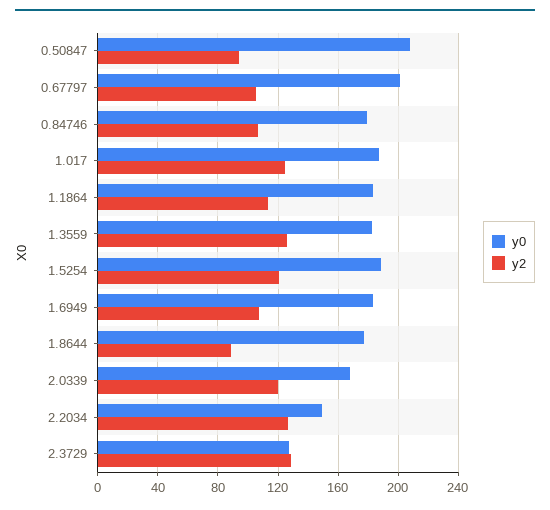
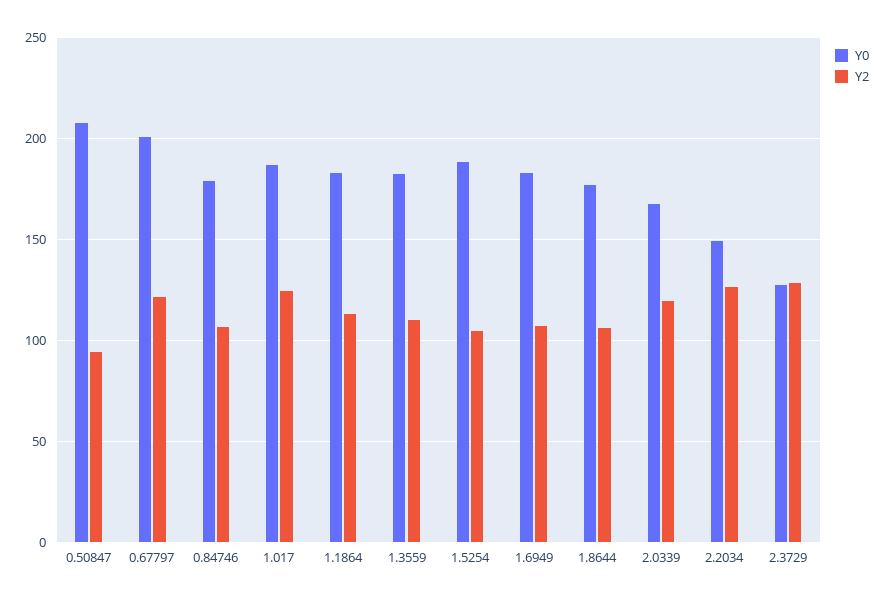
  {
    "y0": {
      "0.50847": 210,
      "0.67797": 200,
      "0.84746": 180,
      "1.017": 185,
      "1.1864": 185,
      "1.3559": 185,
      "1.5254": 190,
      "1.6949": 185,
      "1.8644": 175,
      "2.0339": 170,
      "2.2034": 150,
      "2.3729": 125
    },
    "y2": {
      "0.50847": 95,
-     "0.67797": 105,
+     "0.67797": 120,
      "0.84746": 105,
      "1.017": 125,
      "1.1864": 115,
-     "1.3559": 125,
+     "1.3559": 110,
-     "1.5254": 120,
+     "1.5254": 105,
      "1.6949": 105,
-     "1.8644": 90,
+     "1.8644": 105,
      "2.0339": 120,
      "2.2034": 125,
      "2.3729": 130
    }
  }

